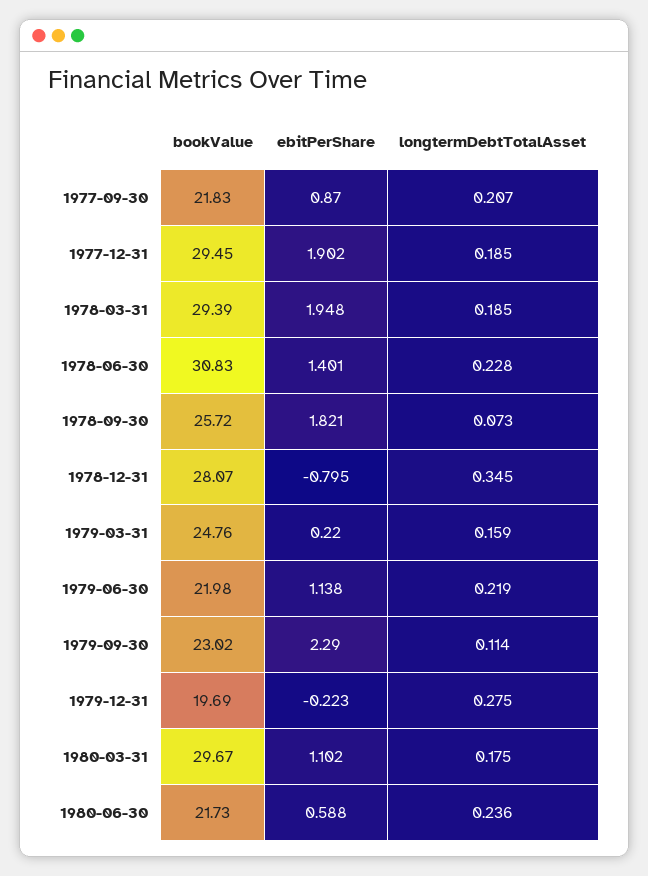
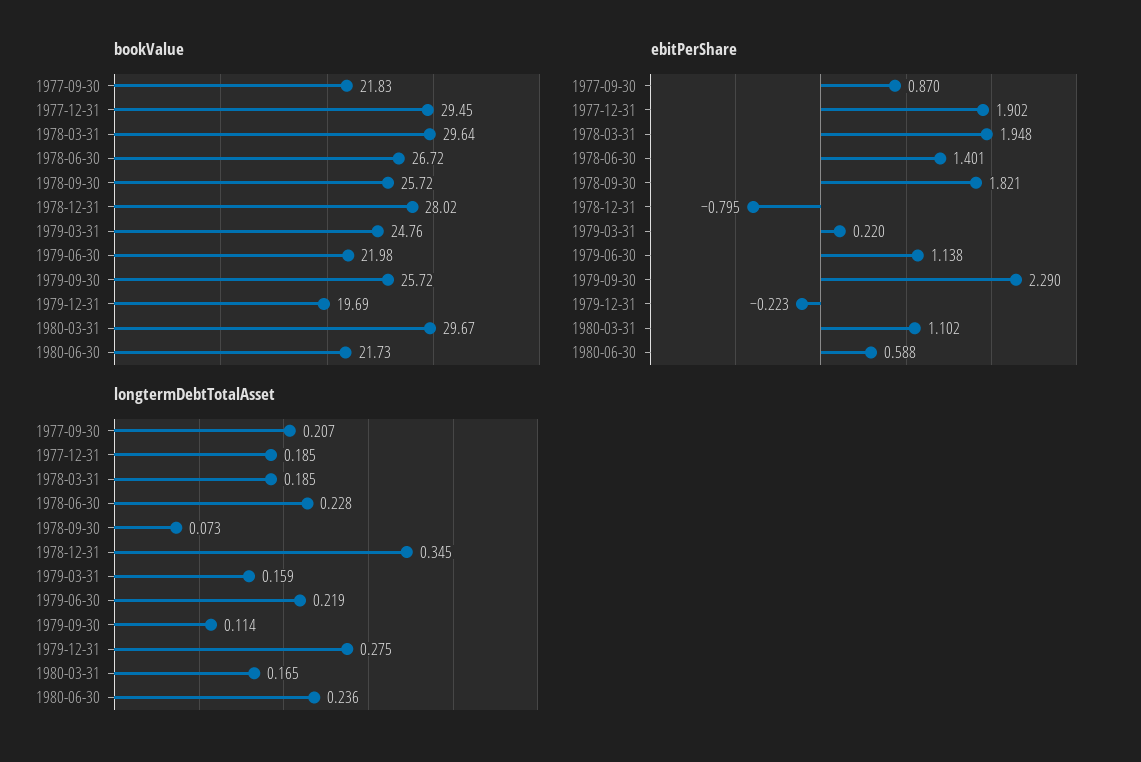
  {
    "bookValue": {
      "1977-09-30": 21.83,
      "1977-12-31": 29.45,
-     "1978-03-31": 29.39,
+     "1978-03-31": 29.64,
-     "1978-06-30": 30.83,
+     "1978-06-30": 26.72,
      "1978-09-30": 25.72,
-     "1978-12-31": 28.07,
+     "1978-12-31": 28.02,
      "1979-03-31": 24.76,
      "1979-06-30": 21.98,
-     "1979-09-30": 23.02,
+     "1979-09-30": 25.72,
      "1979-12-31": 19.69,
      "1980-03-31": 29.67,
      "1980-06-30": 21.73
    },
    "ebitPerShare": {
      "1977-09-30": 0.87,
      "1977-12-31": 1.902,
      "1978-03-31": 1.948,
      "1978-06-30": 1.401,
      "1978-09-30": 1.821,
      "1978-12-31": -0.795,
      "1979-03-31": 0.22,
      "1979-06-30": 1.138,
      "1979-09-30": 2.29,
      "1979-12-31": -0.223,
      "1980-03-31": 1.102,
      "1980-06-30": 0.588
    },
    "longtermDebtTotalAsset": {
      "1977-09-30": 0.207,
      "1977-12-31": 0.185,
      "1978-03-31": 0.185,
      "1978-06-30": 0.228,
      "1978-09-30": 0.073,
      "1978-12-31": 0.345,
      "1979-03-31": 0.159,
      "1979-06-30": 0.219,
      "1979-09-30": 0.114,
      "1979-12-31": 0.275,
-     "1980-03-31": 0.175,
+     "1980-03-31": 0.165,
      "1980-06-30": 0.236
    }
  }

